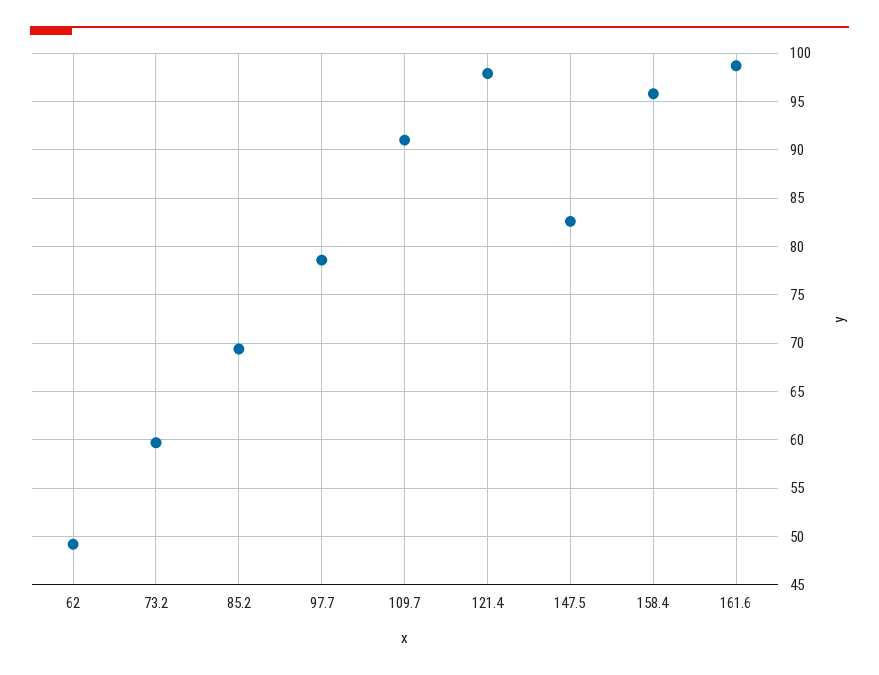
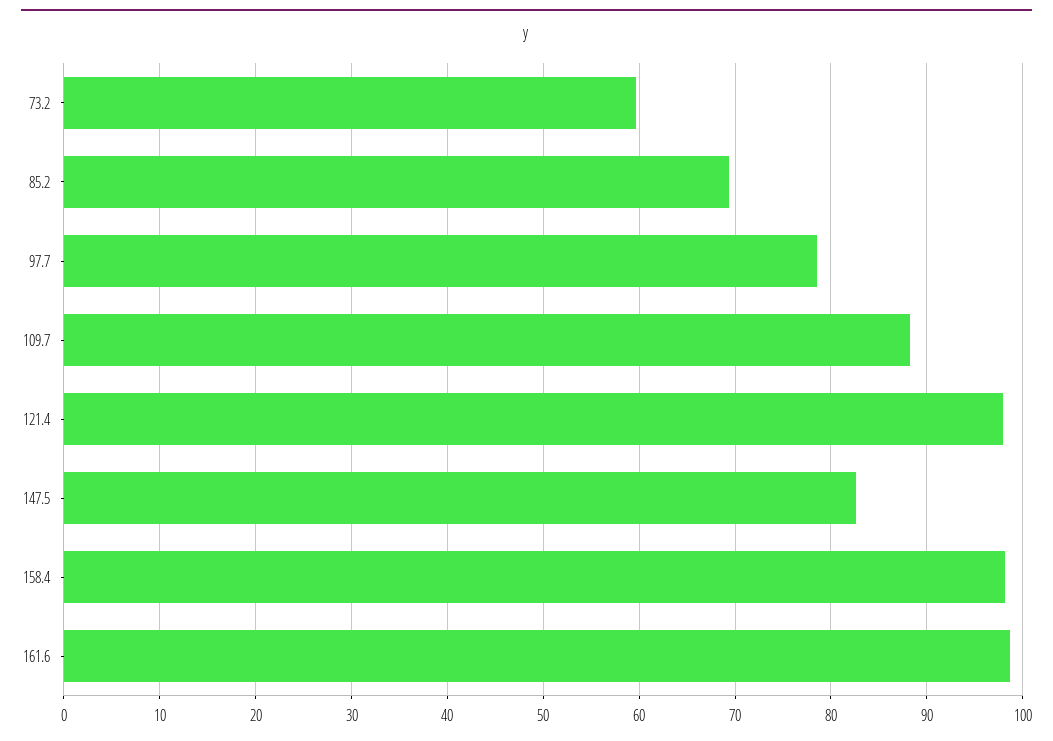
  {
-   "62": 49,
    "73.2": 60,
    "85.2": 69,
    "97.7": 79,
-   "109.7": 91,
+   "109.7": 88,
    "121.4": 98,
    "147.5": 83,
-   "158.4": 96,
+   "158.4": 98,
    "161.6": 99
  }

